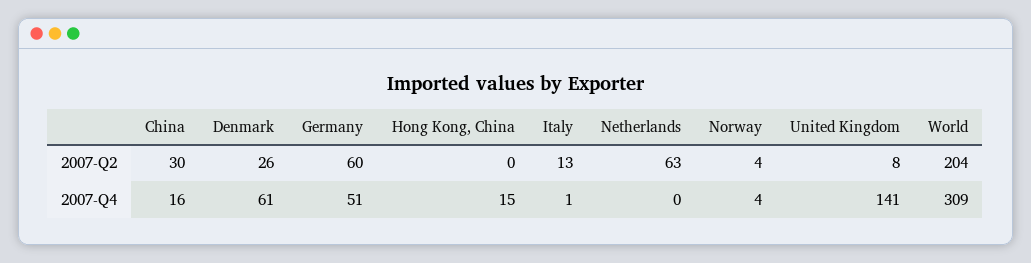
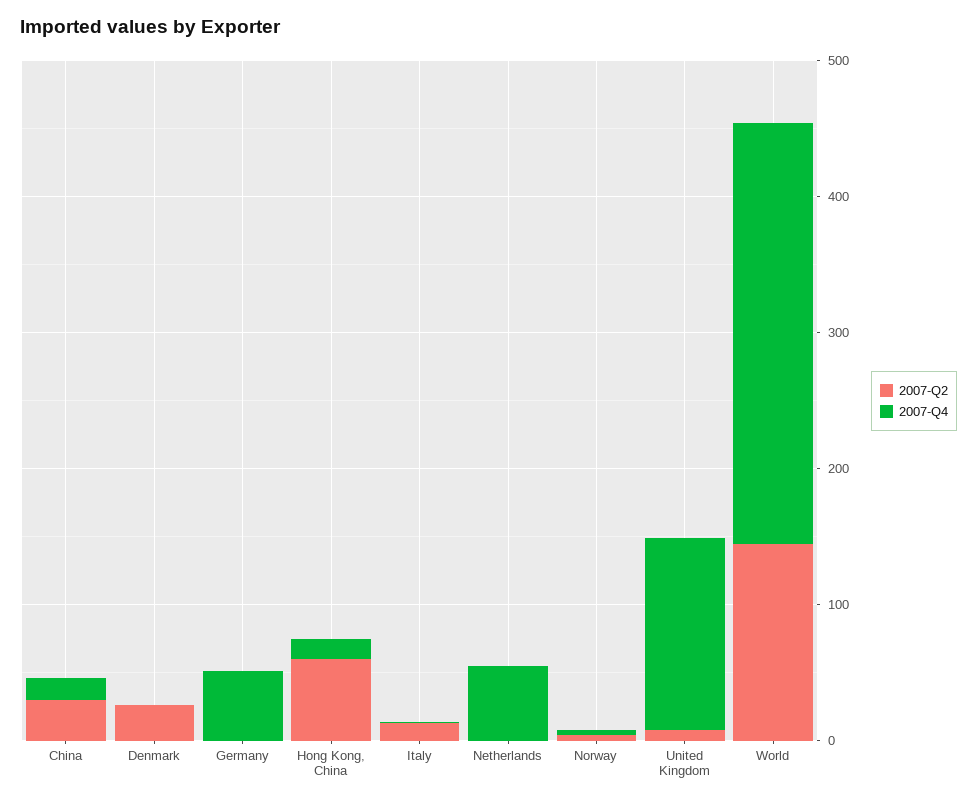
  {
    "2007-Q2": {
      "China": 30,
      "Denmark": 26,
-     "Germany": 60,
+     "Germany": 0,
-     "Hong Kong, China": 0,
+     "Hong Kong, China": 60,
      "Italy": 13,
-     "Netherlands": 63,
+     "Netherlands": 0,
      "Norway": 4,
      "United Kingdom": 8,
-     "World": 204
+     "World": 140
    },
    "2007-Q4": {
      "China": 16,
-     "Denmark": 61,
+     "Denmark": 0,
      "Germany": 51,
      "Hong Kong, China": 15,
      "Italy": 1,
-     "Netherlands": 0,
+     "Netherlands": 60,
      "Norway": 4,
      "United Kingdom": 141,
      "World": 309
    }
  }

